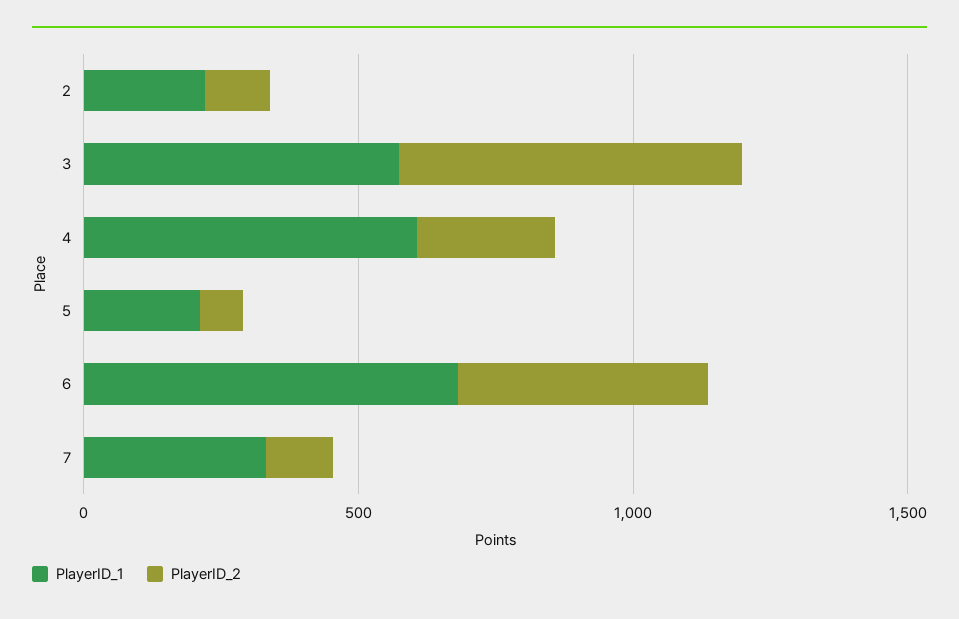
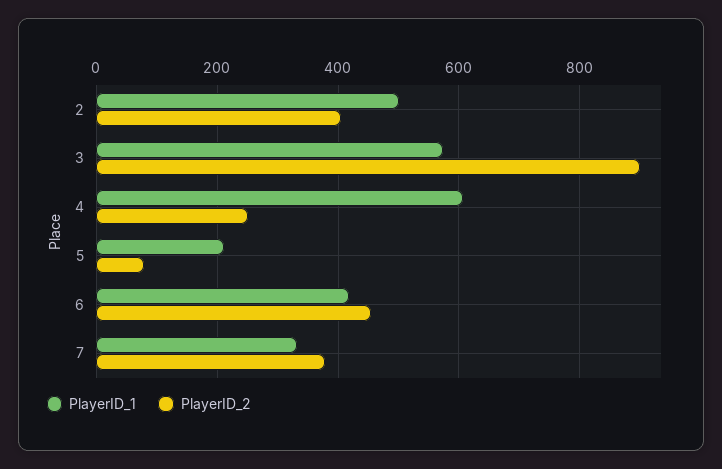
  {
    "PlayerID_1": {
-     "2": 200,
+     "2": 500,
      "3": 580,
      "4": 600,
      "5": 220,
-     "6": 700,
+     "6": 420,
      "7": 340
    },
    "PlayerID_2": {
-     "2": 100,
+     "2": 400,
-     "3": 600,
+     "3": 900,
      "4": 260,
      "5": 80,
      "6": 460,
-     "7": 100
+     "7": 380
    }
  }

